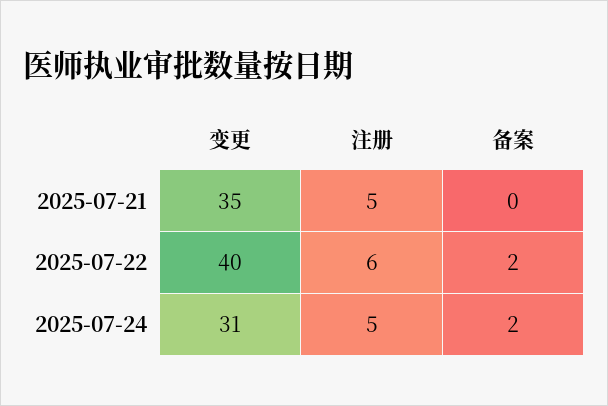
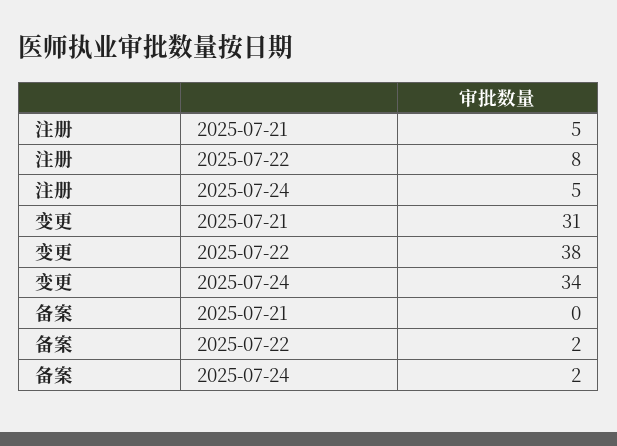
  {
    "变更": {
-     "2025-07-21": 35,
+     "2025-07-21": 31,
-     "2025-07-22": 40,
+     "2025-07-22": 38,
-     "2025-07-24": 31
+     "2025-07-24": 34
    },
    "注册": {
      "2025-07-21": 5,
-     "2025-07-22": 6,
+     "2025-07-22": 8,
      "2025-07-24": 5
    },
    "备案": {
      "2025-07-21": 0,
      "2025-07-22": 2,
      "2025-07-24": 2
    }
  }

